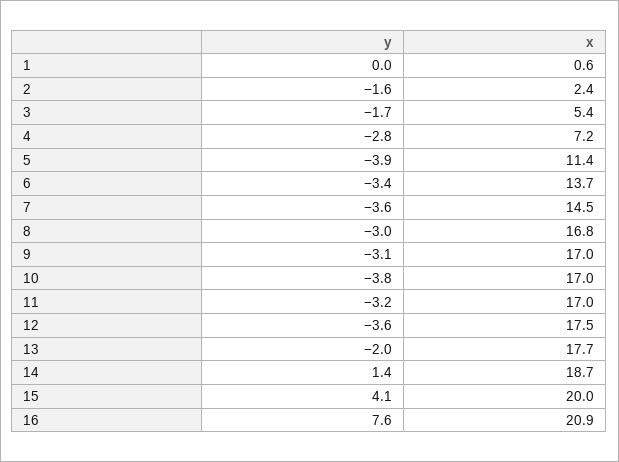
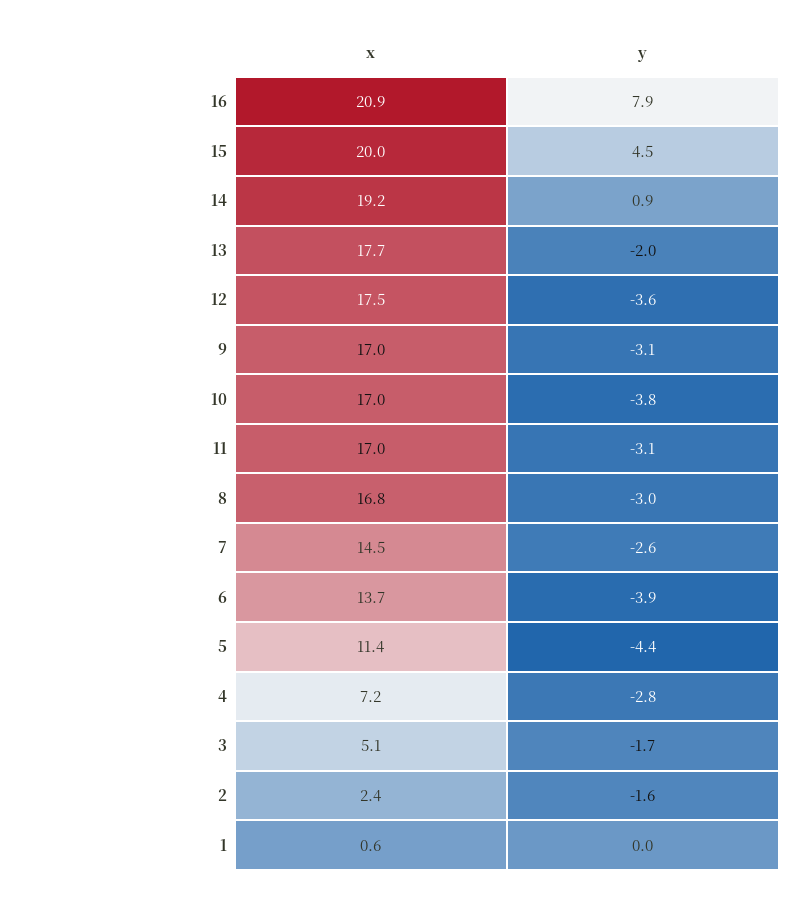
  {
    "y": {
      "1": 0,
      "2": -1.6,
      "3": -1.7,
      "4": -2.8,
-     "5": -3.9,
+     "5": -4.4,
-     "6": -3.4,
+     "6": -3.9,
-     "7": -3.6,
+     "7": -2.6,
      "8": -3,
      "9": -3.1,
      "10": -3.8,
-     "11": -3.2,
+     "11": -3.1,
      "12": -3.6,
      "13": -2,
-     "14": 1.4,
+     "14": 0.9,
-     "15": 4.1,
+     "15": 4.5,
-     "16": 7.6
+     "16": 7.9
    },
    "x": {
      "1": 0.6,
      "2": 2.4,
-     "3": 5.4,
+     "3": 5.1,
      "4": 7.2,
      "5": 11.4,
      "6": 13.7,
      "7": 14.5,
      "8": 16.8,
      "9": 17,
      "10": 17,
      "11": 17,
      "12": 17.5,
      "13": 17.7,
-     "14": 18.7,
+     "14": 19.2,
      "15": 20,
      "16": 20.9
    }
  }

